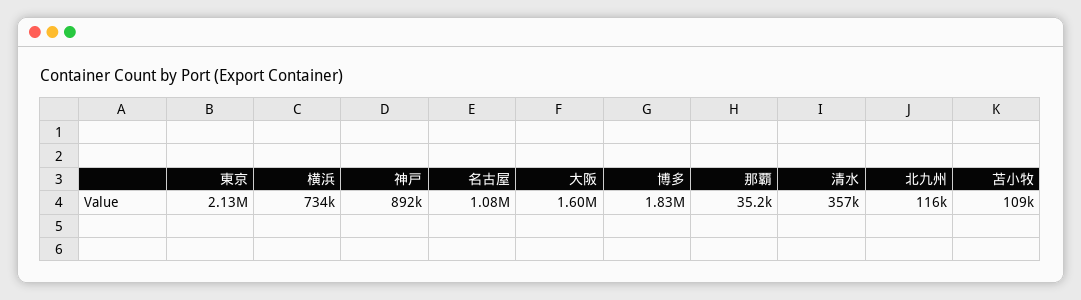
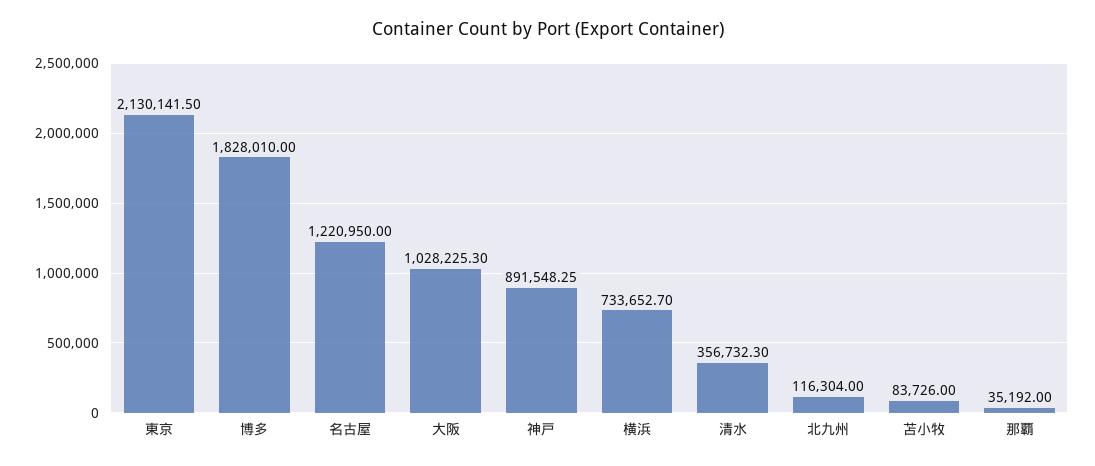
  {
    "東京": 2130141.5,
    "横浜": 733652.7,
    "神戸": 891548.25,
-   "名古屋": 1080000,
+   "名古屋": 1220950,
-   "大阪": 1600000,
+   "大阪": 1028225.3,
    "博多": 1828010,
    "那覇": 35192,
    "清水": 356732.3,
    "北九州": 116304,
-   "苫小牧": 109000
+   "苫小牧": 83726
  }

